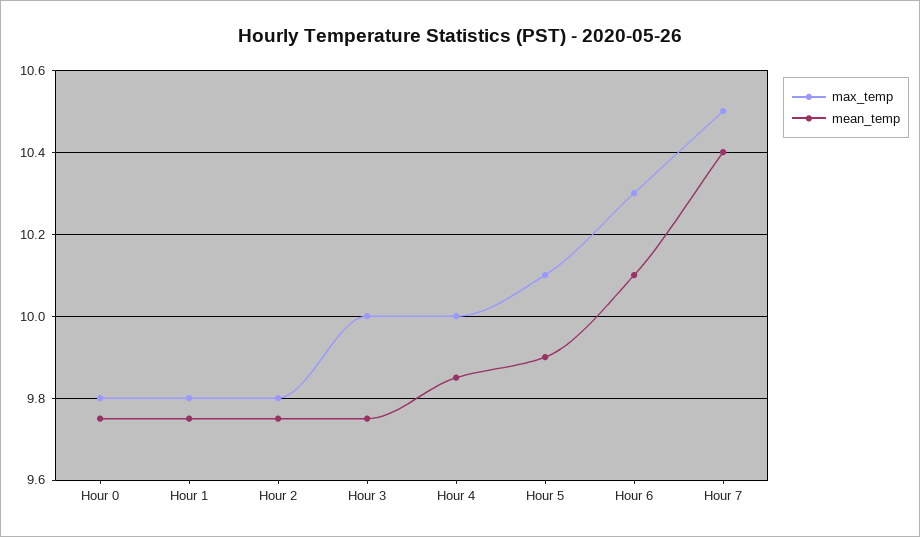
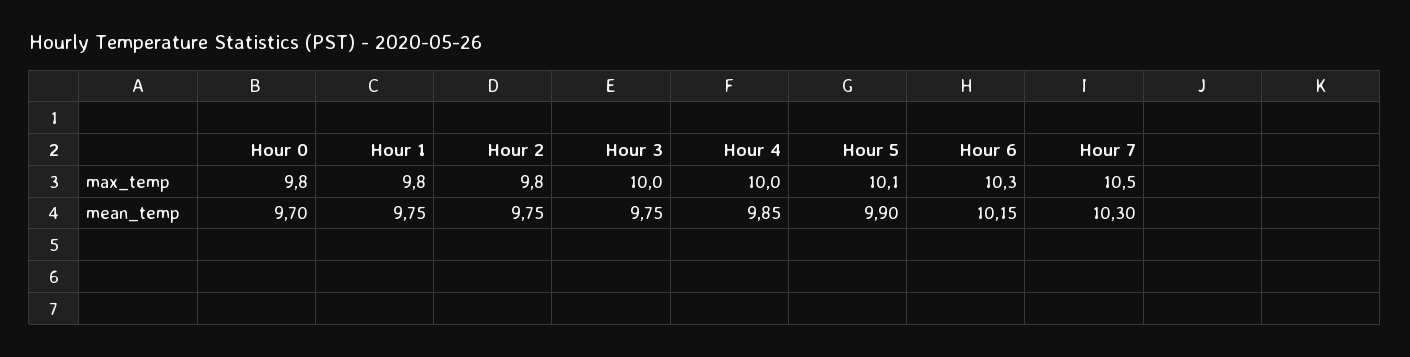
  {
    "max_temp": {
      "Hour 0": 9.8,
      "Hour 1": 9.8,
      "Hour 2": 9.8,
      "Hour 3": 10,
      "Hour 4": 10,
      "Hour 5": 10.1,
      "Hour 6": 10.3,
      "Hour 7": 10.5
    },
    "mean_temp": {
-     "Hour 0": 9.75,
+     "Hour 0": 9.7,
      "Hour 1": 9.75,
      "Hour 2": 9.75,
      "Hour 3": 9.75,
      "Hour 4": 9.85,
      "Hour 5": 9.9,
-     "Hour 6": 10.1,
+     "Hour 6": 10.15,
-     "Hour 7": 10.4
+     "Hour 7": 10.3
    }
  }

